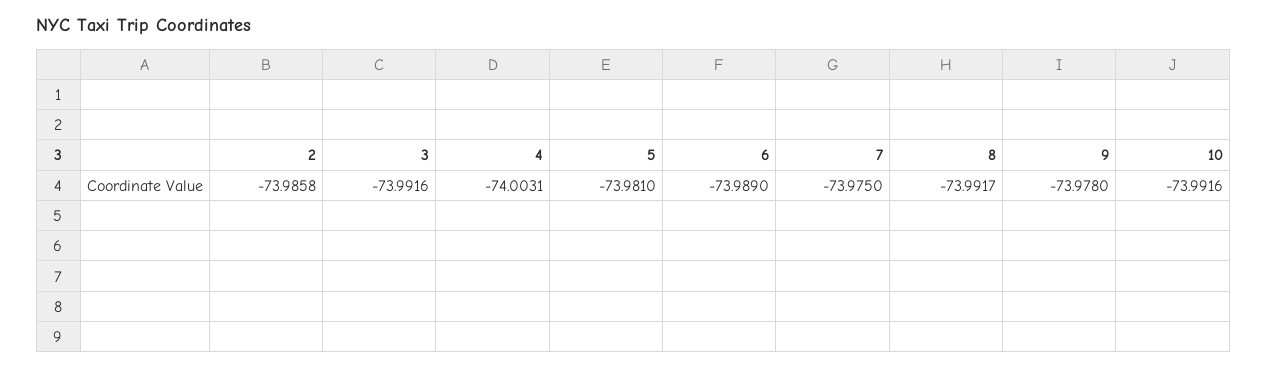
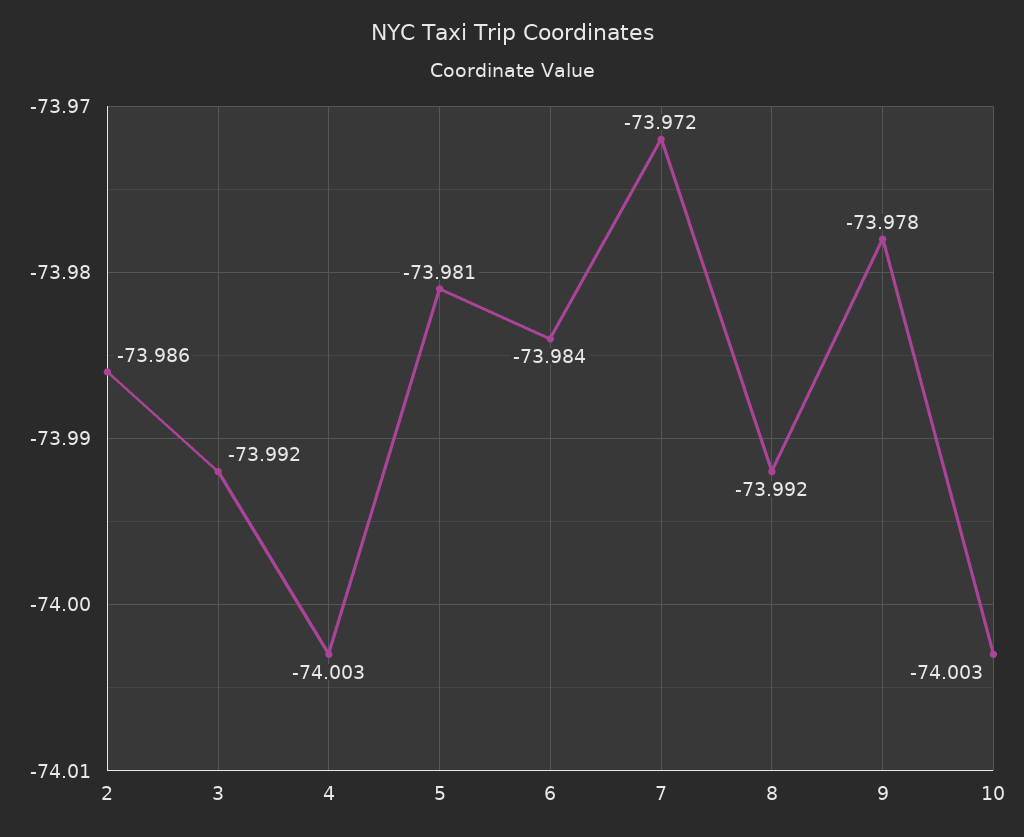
  {
    "2": -73.9858,
    "3": -73.9916,
    "4": -74.0031,
    "5": -73.981,
-   "6": -73.989,
+   "6": -73.984,
-   "7": -73.975,
+   "7": -73.972,
    "8": -73.9917,
    "9": -73.978,
-   "10": -73.9916
+   "10": -74.003
  }

